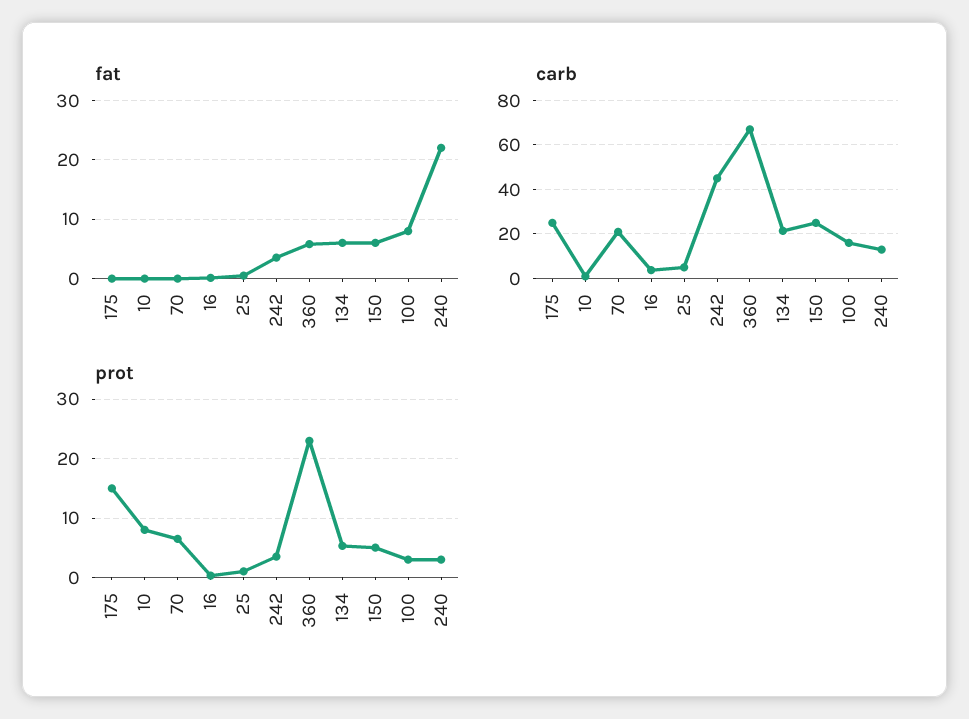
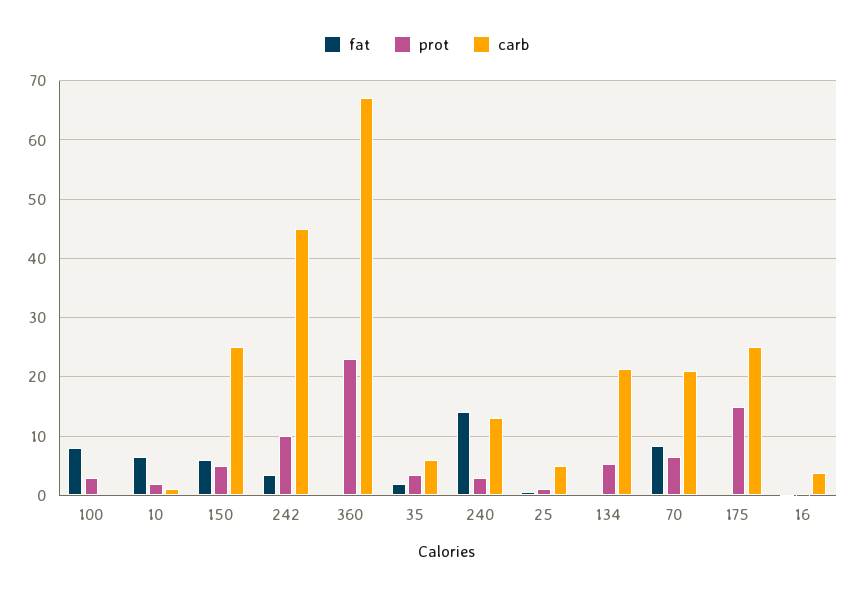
  {
    "fat": {
      "175": 0,
-     "10": 0,
+     "10": 6,
-     "70": 0,
+     "70": 8,
      "16": 0,
      "25": 0,
      "242": 4,
-     "360": 6,
+     "360": 0,
-     "134": 6,
+     "134": 0,
      "150": 6,
      "100": 8,
-     "240": 22
+     "240": 14,
+     "35": 2
    },
    "carb": {
      "175": 26,
      "10": 2,
      "70": 22,
      "16": 4,
      "25": 6,
      "242": 46,
      "360": 68,
      "134": 22,
      "150": 26,
-     "100": 15,
+     "100": 0,
-     "240": 14
+     "240": 14,
+     "35": 6
    },
    "prot": {
      "175": 16,
-     "10": 8,
+     "10": 2,
      "70": 6,
      "16": 0,
      "25": 2,
-     "242": 4,
+     "242": 10,
      "360": 24,
      "134": 6,
      "150": 6,
      "100": 4,
-     "240": 4
+     "240": 4,
+     "35": 4
    }
  }

